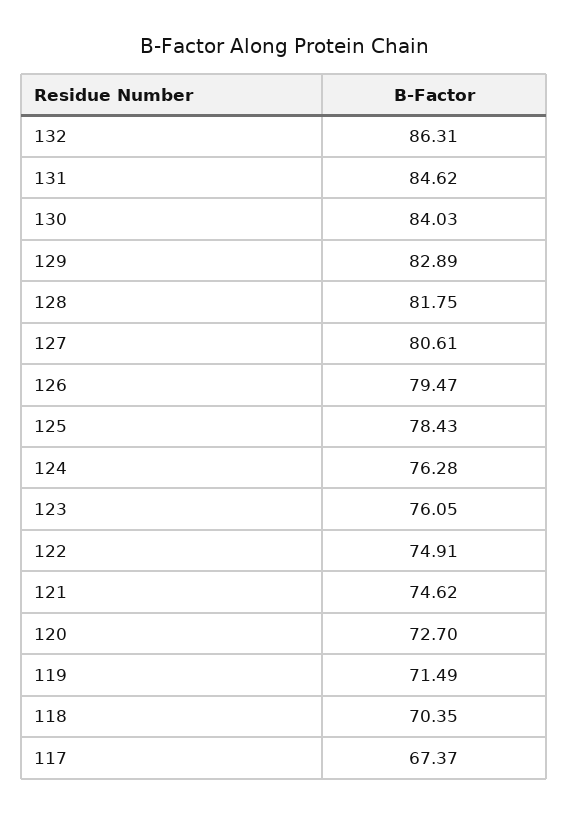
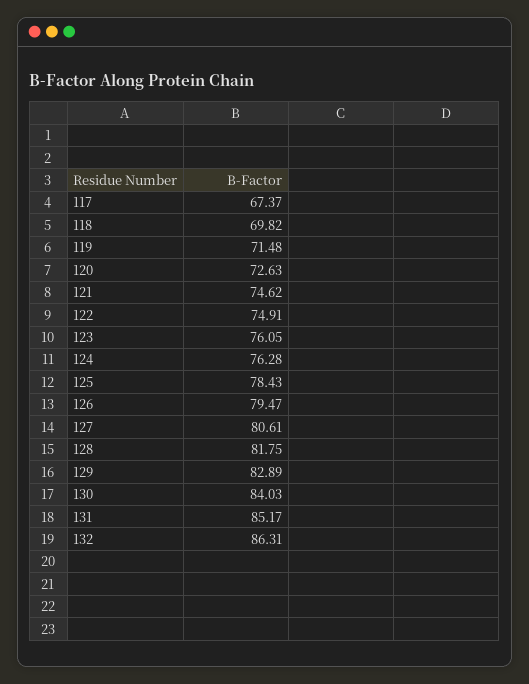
  {
    "132": 86.31,
-   "131": 84.62,
+   "131": 85.17,
    "130": 84.03,
    "129": 82.89,
    "128": 81.75,
    "127": 80.61,
    "126": 79.47,
    "125": 78.43,
    "124": 76.28,
    "123": 76.05,
    "122": 74.91,
    "121": 74.62,
-   "120": 72.7,
+   "120": 72.63,
-   "119": 71.49,
+   "119": 71.48,
-   "118": 70.35,
+   "118": 69.82,
    "117": 67.37
  }

